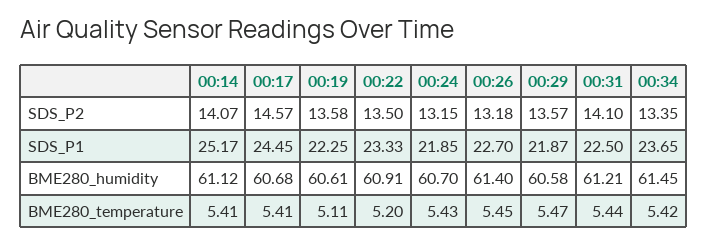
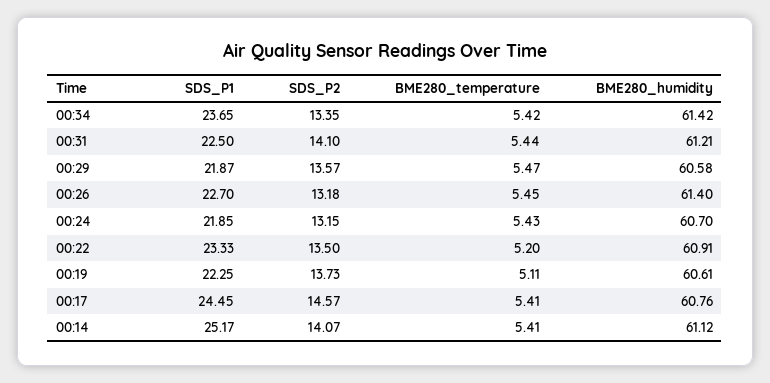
  {
    "00:14": {
      "SDS_P2": 14.07,
      "SDS_P1": 25.17,
      "BME280_humidity": 61.12,
      "BME280_temperature": 5.41
    },
    "00:17": {
      "SDS_P2": 14.57,
      "SDS_P1": 24.45,
-     "BME280_humidity": 60.68,
+     "BME280_humidity": 60.76,
      "BME280_temperature": 5.41
    },
    "00:19": {
-     "SDS_P2": 13.58,
+     "SDS_P2": 13.73,
      "SDS_P1": 22.25,
      "BME280_humidity": 60.61,
      "BME280_temperature": 5.11
    },
    "00:22": {
      "SDS_P2": 13.5,
      "SDS_P1": 23.33,
      "BME280_humidity": 60.91,
      "BME280_temperature": 5.2
    },
    "00:24": {
      "SDS_P2": 13.15,
      "SDS_P1": 21.85,
      "BME280_humidity": 60.7,
      "BME280_temperature": 5.43
    },
    "00:26": {
      "SDS_P2": 13.18,
      "SDS_P1": 22.7,
      "BME280_humidity": 61.4,
      "BME280_temperature": 5.45
    },
    "00:29": {
      "SDS_P2": 13.57,
      "SDS_P1": 21.87,
      "BME280_humidity": 60.58,
      "BME280_temperature": 5.47
    },
    "00:31": {
      "SDS_P2": 14.1,
      "SDS_P1": 22.5,
      "BME280_humidity": 61.21,
      "BME280_temperature": 5.44
    },
    "00:34": {
      "SDS_P2": 13.35,
      "SDS_P1": 23.65,
-     "BME280_humidity": 61.45,
+     "BME280_humidity": 61.42,
      "BME280_temperature": 5.42
    }
  }

